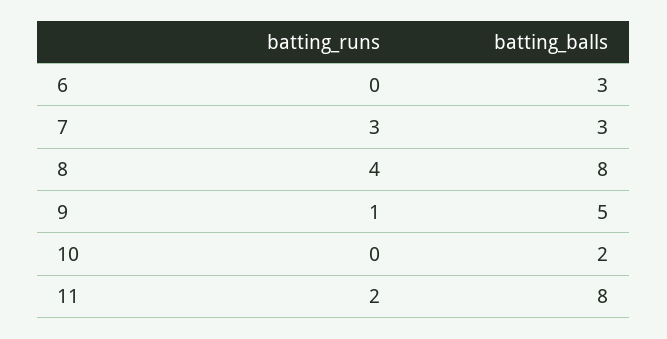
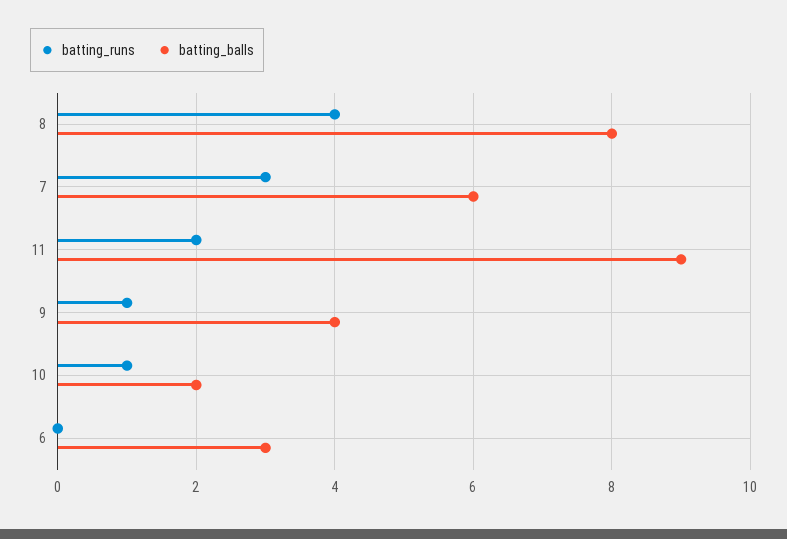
  {
    "batting_runs": {
      "6": 0,
      "7": 3,
      "8": 4,
      "9": 1,
-     "10": 0,
+     "10": 1,
      "11": 2
    },
    "batting_balls": {
      "6": 3,
-     "7": 3,
+     "7": 6,
      "8": 8,
-     "9": 5,
+     "9": 4,
      "10": 2,
-     "11": 8
+     "11": 9
    }
  }

